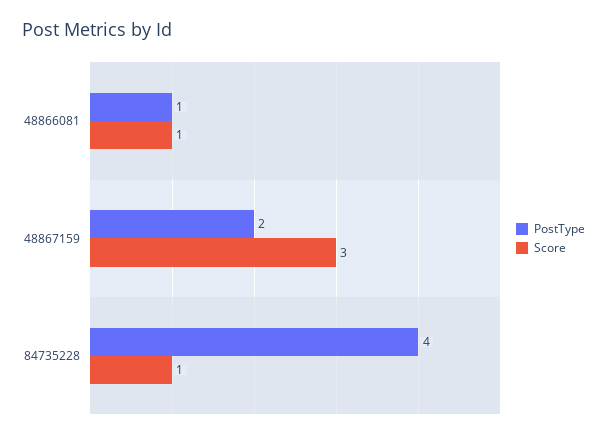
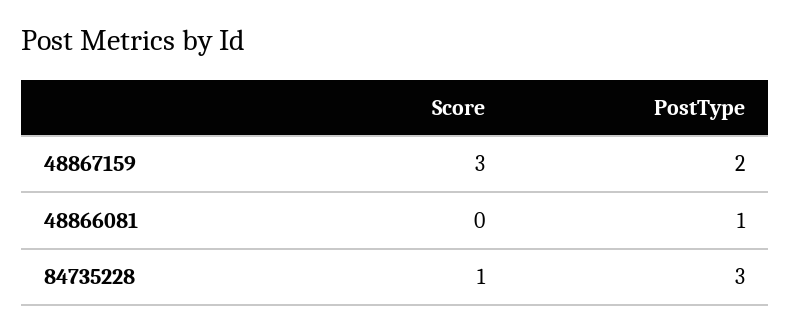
  {
    "PostType": {
      "48866081": 1,
      "48867159": 2,
-     "84735228": 4
+     "84735228": 3
    },
    "Score": {
-     "48866081": 1,
+     "48866081": 0,
      "48867159": 3,
      "84735228": 1
    }
  }

